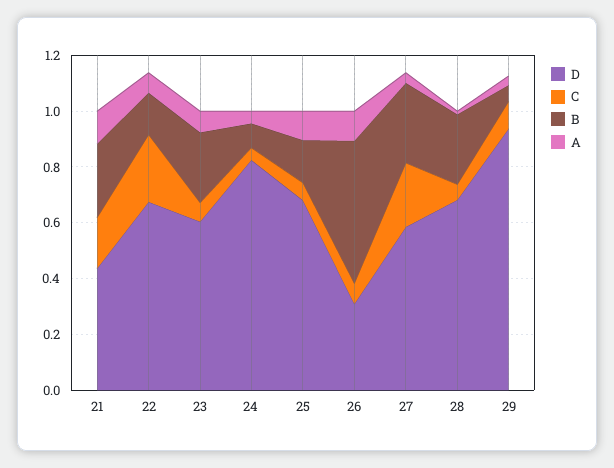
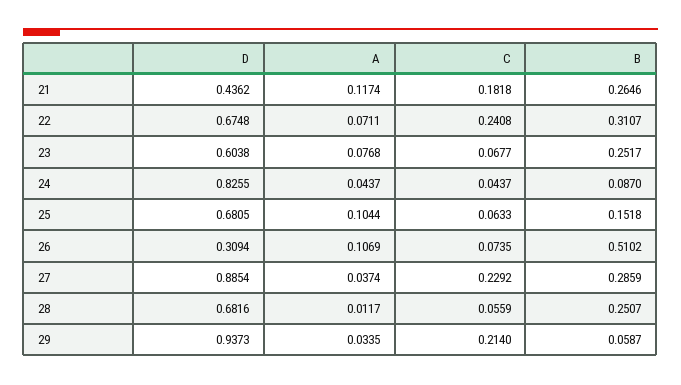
  {
    "D": {
      "21": 0.4362,
      "22": 0.6748,
      "23": 0.6038,
      "24": 0.8255,
      "25": 0.6805,
      "26": 0.3094,
-     "27": 0.6,
+     "27": 0.8854,
      "28": 0.6816,
      "29": 0.9373
    },
    "C": {
      "21": 0.1818,
      "22": 0.2408,
      "23": 0.0677,
      "24": 0.0437,
      "25": 0.0633,
      "26": 0.0735,
      "27": 0.2292,
      "28": 0.0559,
-     "29": 0.1
+     "29": 0.214
    },
    "B": {
      "21": 0.2646,
-     "22": 0.15,
+     "22": 0.3107,
      "23": 0.2517,
      "24": 0.087,
      "25": 0.1518,
      "26": 0.5102,
      "27": 0.2859,
      "28": 0.2507,
      "29": 0.0587
    },
    "A": {
      "21": 0.1174,
      "22": 0.0711,
      "23": 0.0768,
      "24": 0.0437,
      "25": 0.1044,
      "26": 0.1069,
      "27": 0.0374,
      "28": 0.0117,
      "29": 0.0335
    }
  }

